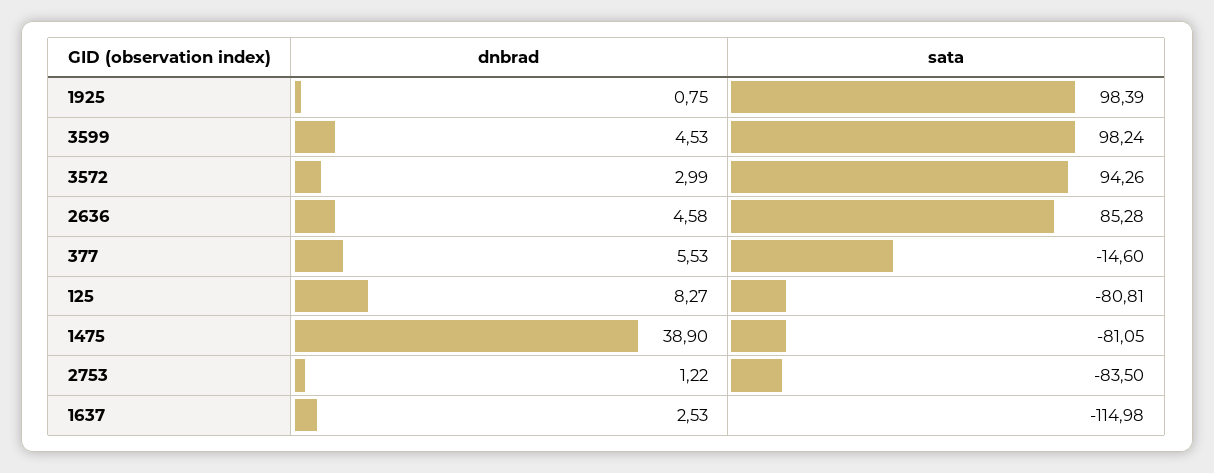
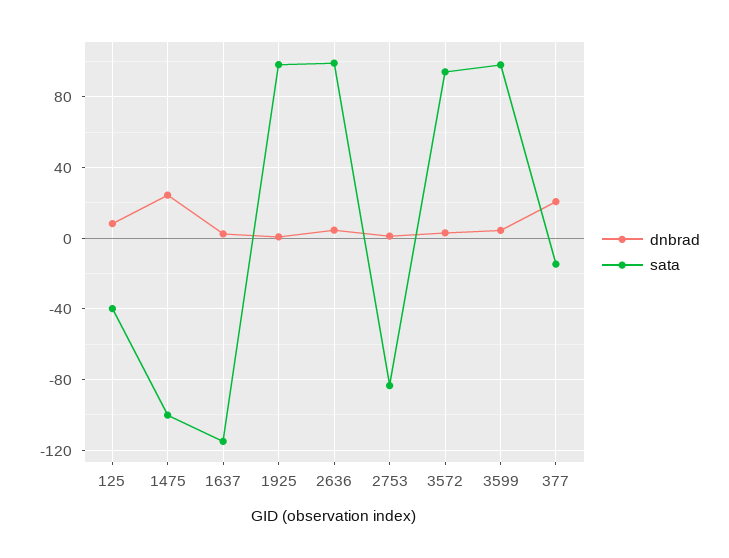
  {
    "dnbrad": {
      "1925": 0.75,
      "3599": 4.53,
      "3572": 2.99,
      "2636": 4.58,
-     "377": 5.53,
+     "377": 20,
      "125": 8.27,
-     "1475": 38.9,
+     "1475": 25,
      "2753": 1.22,
      "1637": 2.53
    },
    "sata": {
      "1925": 98.39,
      "3599": 98.24,
      "3572": 94.26,
-     "2636": 85.28,
+     "2636": 100,
      "377": -14.6,
-     "125": -80.81,
+     "125": -40,
-     "1475": -81.05,
+     "1475": -100,
      "2753": -83.5,
      "1637": -114.98
    }
  }

